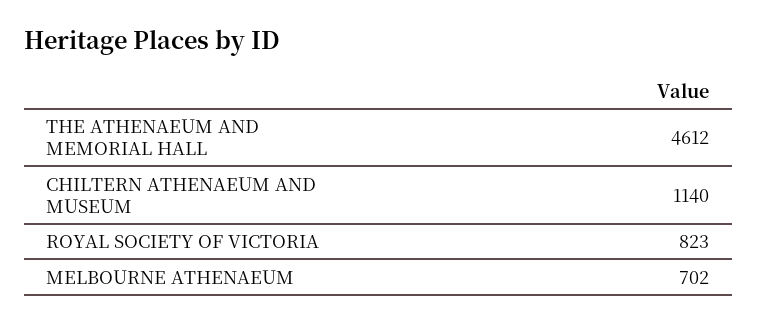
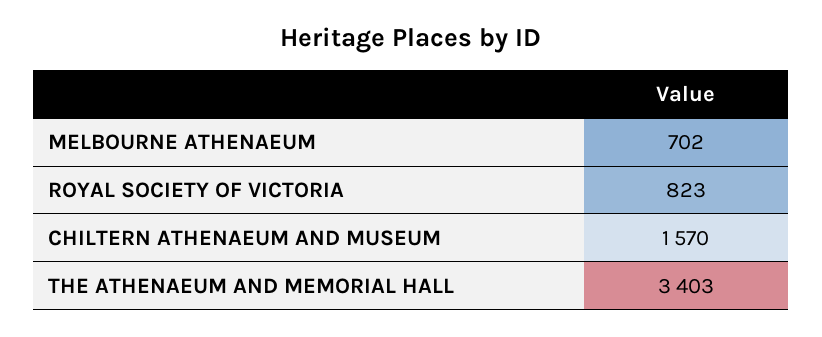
  {
-   "THE ATHENAEUM AND MEMORIAL HALL": 4612,
+   "THE ATHENAEUM AND MEMORIAL HALL": 3403,
-   "CHILTERN ATHENAEUM AND MUSEUM": 1140,
+   "CHILTERN ATHENAEUM AND MUSEUM": 1570,
    "ROYAL SOCIETY OF VICTORIA": 823,
    "MELBOURNE ATHENAEUM": 702
  }

